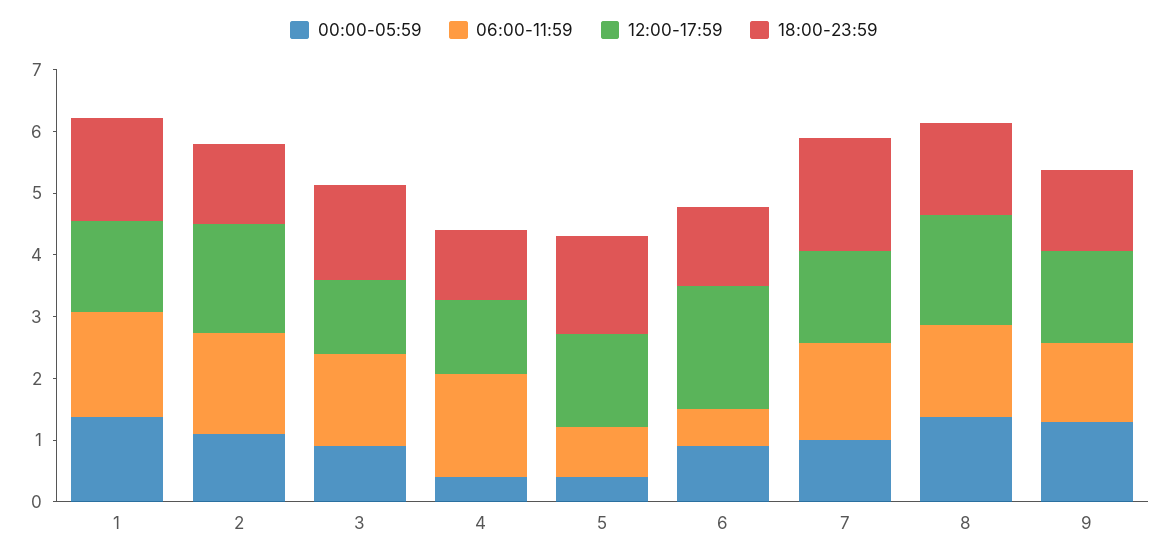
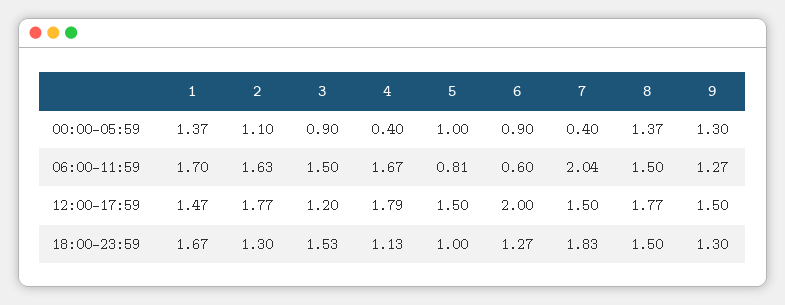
  {
    "00:00-05:59": {
      "1": 1.37,
      "2": 1.1,
      "3": 0.9,
      "4": 0.4,
-     "5": 0.4,
+     "5": 1,
      "6": 0.9,
-     "7": 1,
+     "7": 0.4,
      "8": 1.37,
      "9": 1.3
    },
    "06:00-11:59": {
      "1": 1.7,
      "2": 1.63,
      "3": 1.5,
      "4": 1.67,
      "5": 0.81,
      "6": 0.6,
-     "7": 1.6,
+     "7": 2.04,
      "8": 1.5,
      "9": 1.27
    },
    "12:00-17:59": {
      "1": 1.47,
      "2": 1.77,
      "3": 1.2,
-     "4": 1.2,
+     "4": 1.79,
      "5": 1.5,
      "6": 2,
      "7": 1.5,
      "8": 1.77,
      "9": 1.5
    },
    "18:00-23:59": {
      "1": 1.67,
      "2": 1.3,
      "3": 1.53,
      "4": 1.13,
-     "5": 1.6,
+     "5": 1,
      "6": 1.27,
      "7": 1.83,
      "8": 1.5,
      "9": 1.3
    }
  }

